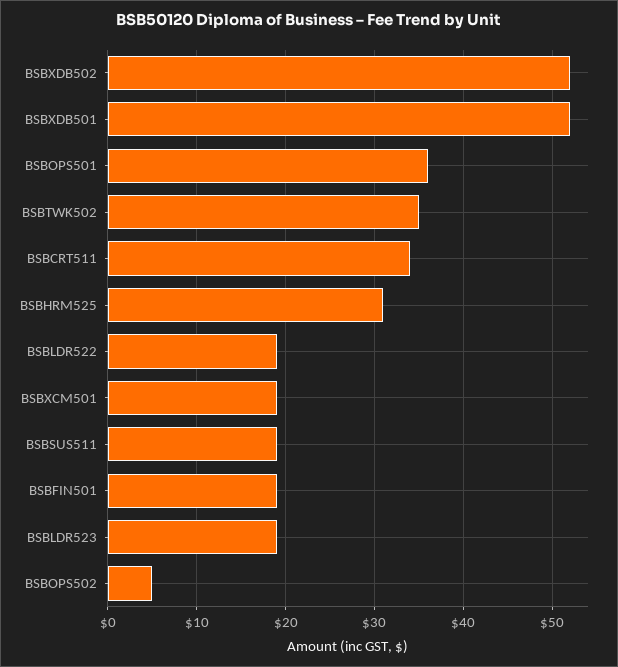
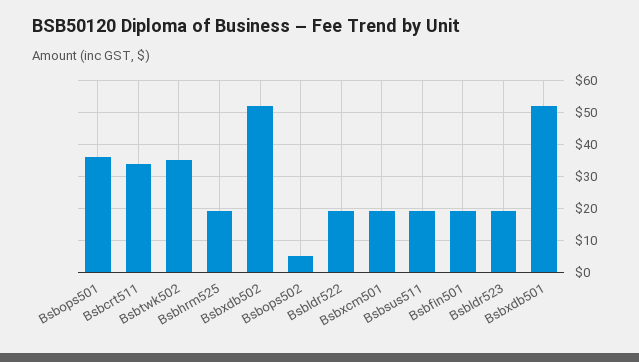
  {
    "BSBXDB502": 52,
    "BSBXDB501": 52,
    "BSBOPS501": 36,
    "BSBTWK502": 35,
    "BSBCRT511": 34,
-   "BSBHRM525": 31,
+   "BSBHRM525": 20,
    "BSBLDR522": 19,
    "BSBXCM501": 19,
    "BSBSUS511": 19,
    "BSBFIN501": 19,
    "BSBLDR523": 19,
    "BSBOPS502": 5
  }

